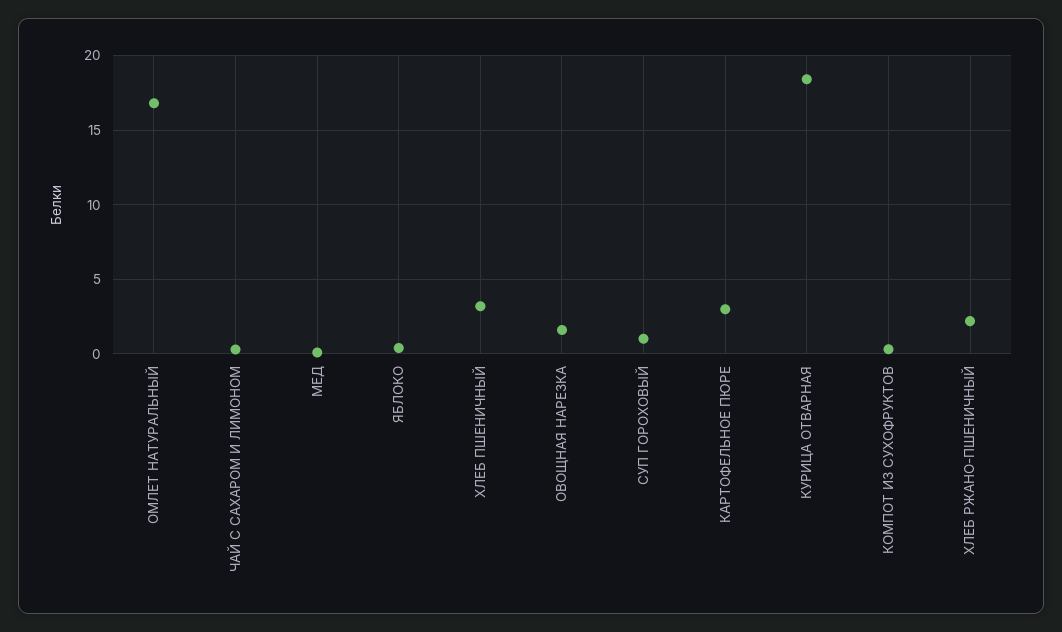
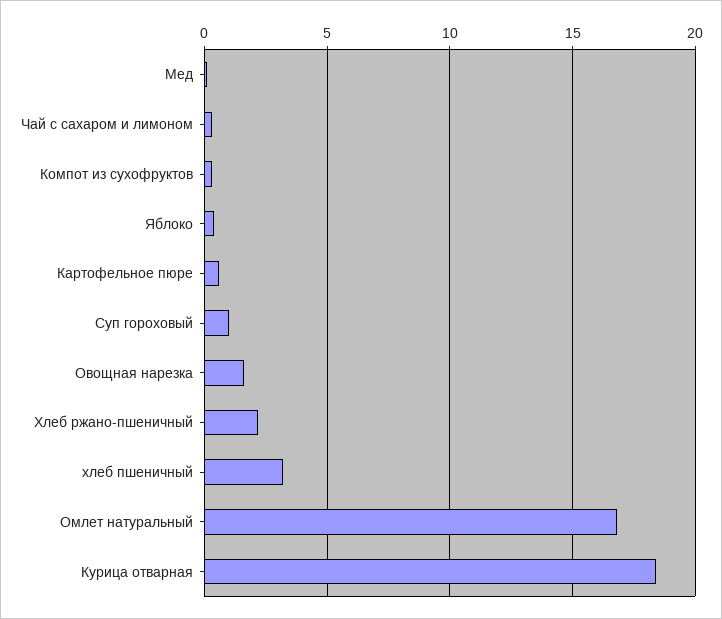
  {
    "ОМЛЕТ НАТУРАЛЬНЫЙ": 17,
    "ЧАЙ С САХАРОМ И ЛИМОНОМ": 0.5,
    "МЕД": 0,
    "ЯБЛОКО": 0.5,
    "ХЛЕБ ПШЕНИЧНЫЙ": 3,
    "ОВОЩНАЯ НАРЕЗКА": 1.5,
    "СУП ГОРОХОВЫЙ": 1,
-   "КАРТОФЕЛЬНОЕ ПЮРЕ": 3,
+   "КАРТОФЕЛЬНОЕ ПЮРЕ": 0.5,
    "КУРИЦА ОТВАРНАЯ": 18.5,
    "КОМПОТ ИЗ СУХОФРУКТОВ": 0.5,
    "ХЛЕБ РЖАНО-ПШЕНИЧНЫЙ": 2
  }

